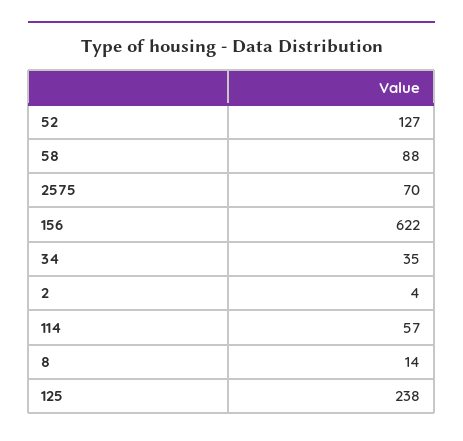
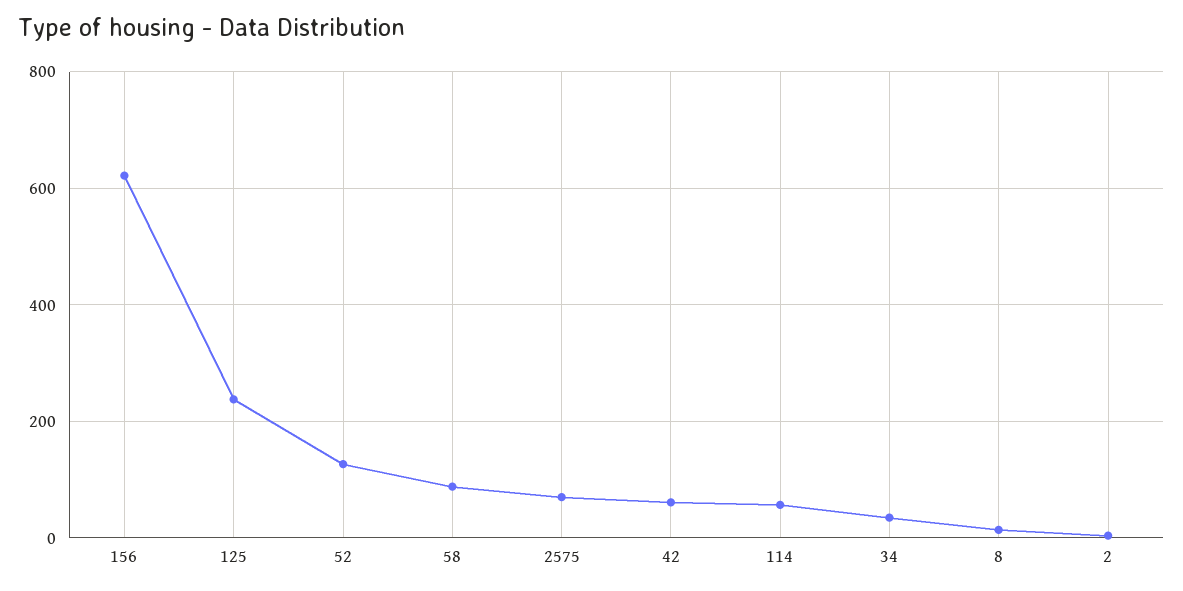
  {
    "52": 127,
    "58": 88,
    "2575": 70,
    "156": 622,
    "34": 35,
    "2": 4,
    "114": 57,
    "8": 14,
-   "125": 238
+   "125": 238,
+   "42": 60
  }

